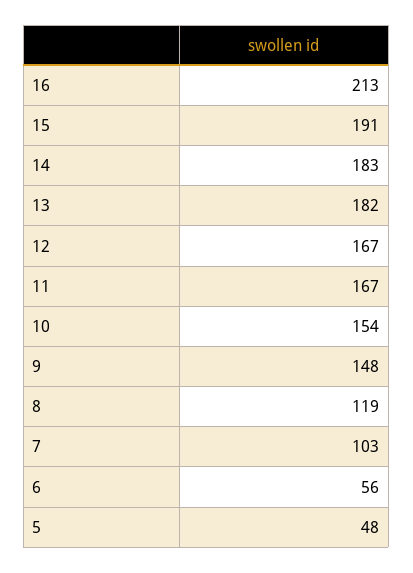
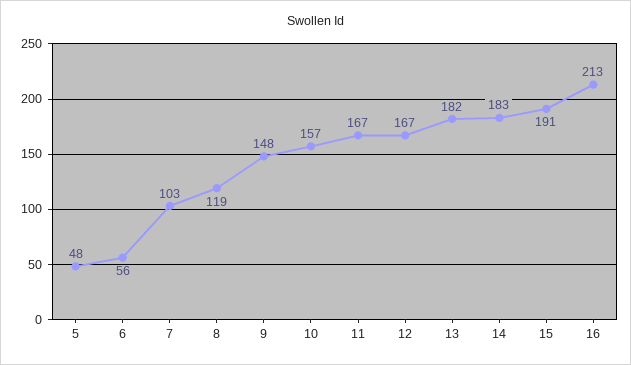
  {
    "16": 213,
    "15": 191,
    "14": 183,
    "13": 182,
    "12": 167,
    "11": 167,
-   "10": 154,
+   "10": 157,
    "9": 148,
    "8": 119,
    "7": 103,
    "6": 56,
    "5": 48
  }

